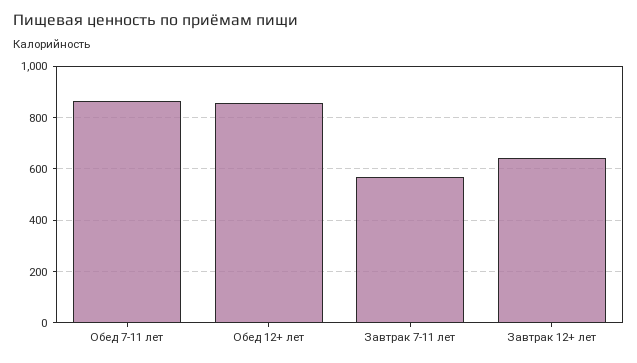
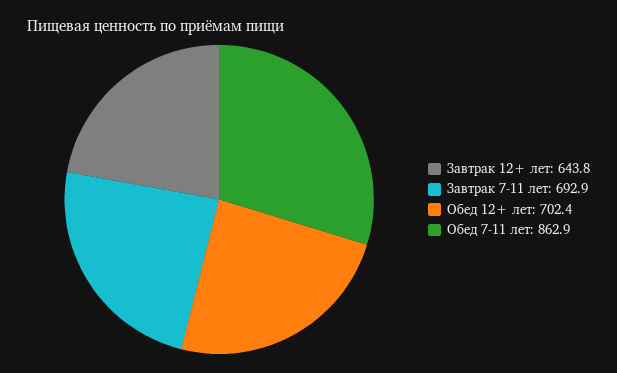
  {
    "Обед 7-11 лет": 862.9,
-   "Обед 12+ лет": 850,
+   "Обед 12+ лет": 702.4,
-   "Завтрак 7-11 лет": 575,
+   "Завтрак 7-11 лет": 692.9,
    "Завтрак 12+ лет": 643.8
  }

